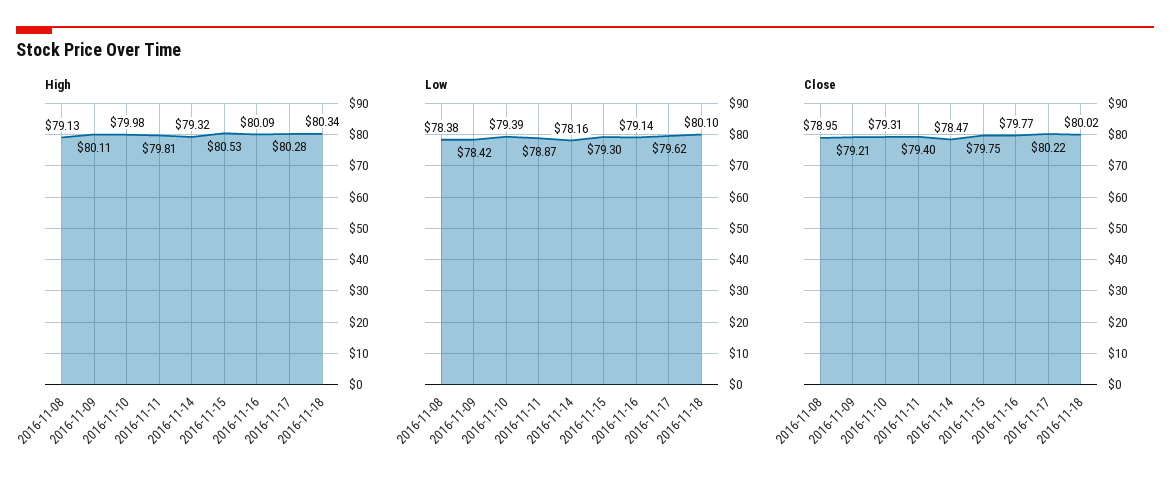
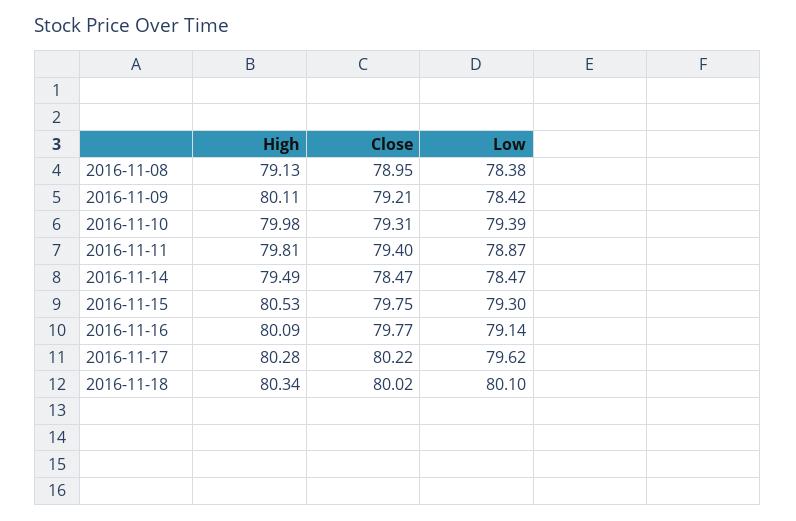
  {
    "High": {
      "2016-11-08": 79.13,
      "2016-11-09": 80.11,
      "2016-11-10": 79.98,
      "2016-11-11": 79.81,
-     "2016-11-14": 79.32,
+     "2016-11-14": 79.49,
      "2016-11-15": 80.53,
      "2016-11-16": 80.09,
      "2016-11-17": 80.28,
      "2016-11-18": 80.34
    },
    "Low": {
      "2016-11-08": 78.38,
      "2016-11-09": 78.42,
      "2016-11-10": 79.39,
      "2016-11-11": 78.87,
-     "2016-11-14": 78.16,
+     "2016-11-14": 78.47,
      "2016-11-15": 79.3,
      "2016-11-16": 79.14,
      "2016-11-17": 79.62,
      "2016-11-18": 80.1
    },
    "Close": {
      "2016-11-08": 78.95,
      "2016-11-09": 79.21,
      "2016-11-10": 79.31,
      "2016-11-11": 79.4,
      "2016-11-14": 78.47,
      "2016-11-15": 79.75,
      "2016-11-16": 79.77,
      "2016-11-17": 80.22,
      "2016-11-18": 80.02
    }
  }

